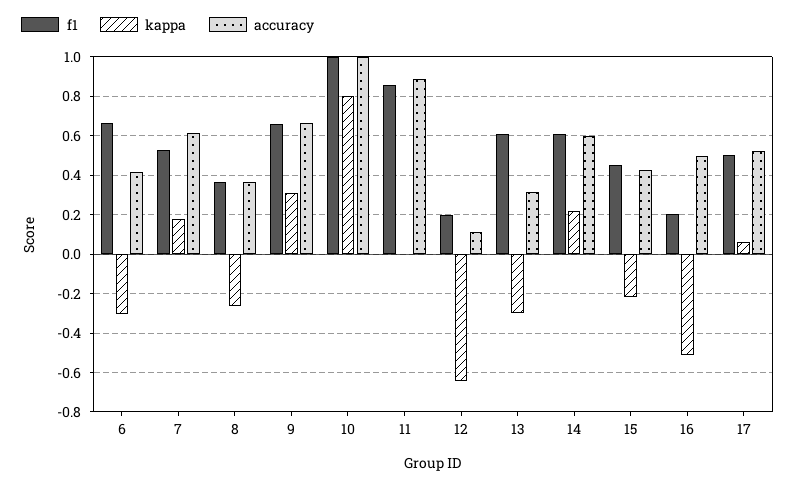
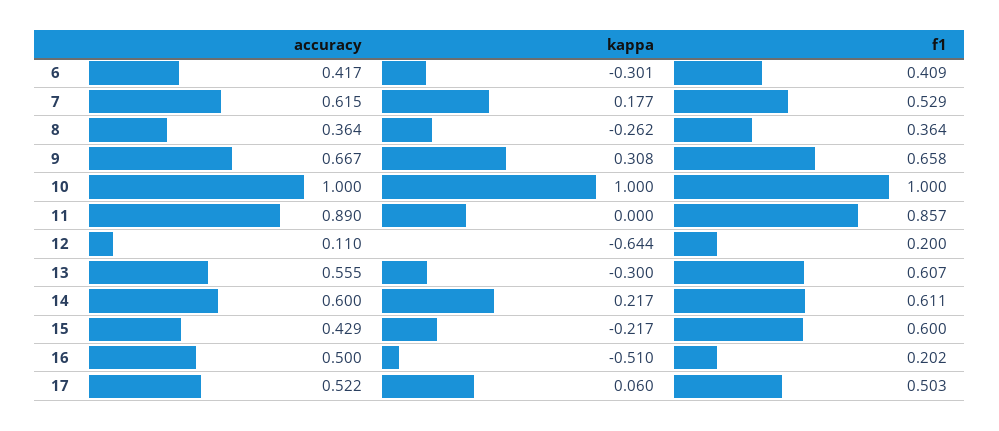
  {
    "f1": {
-     "6": 0.65,
+     "6": 0.409,
      "7": 0.529,
      "8": 0.364,
      "9": 0.658,
      "10": 1,
      "11": 0.857,
      "12": 0.2,
      "13": 0.607,
      "14": 0.611,
-     "15": 0.45,
+     "15": 0.6,
      "16": 0.202,
      "17": 0.503
    },
    "kappa": {
      "6": -0.301,
      "7": 0.177,
      "8": -0.262,
      "9": 0.308,
-     "10": 0.8,
+     "10": 1,
      "11": 0,
      "12": -0.644,
      "13": -0.3,
      "14": 0.217,
      "15": -0.217,
      "16": -0.51,
      "17": 0.06
    },
    "accuracy": {
      "6": 0.417,
      "7": 0.615,
      "8": 0.364,
      "9": 0.667,
      "10": 1,
      "11": 0.89,
      "12": 0.11,
-     "13": 0.3,
+     "13": 0.555,
      "14": 0.6,
      "15": 0.429,
      "16": 0.5,
      "17": 0.522
    }
  }

